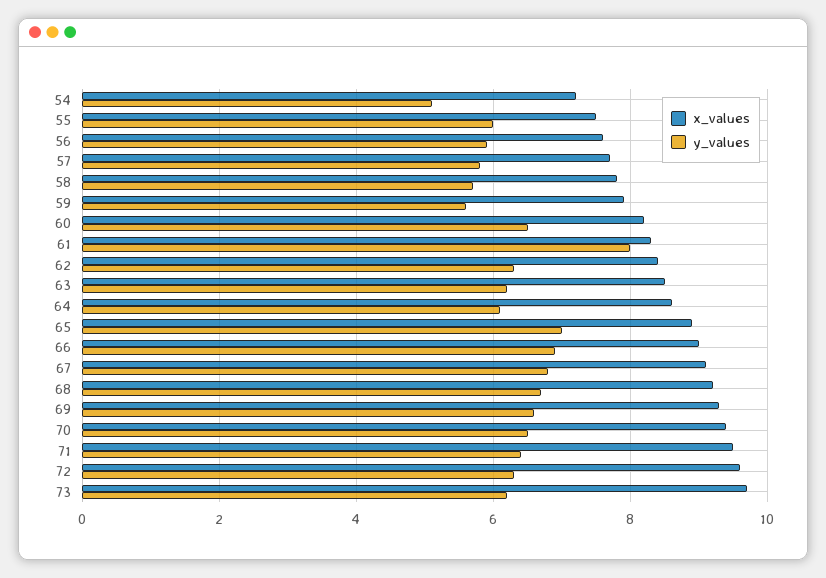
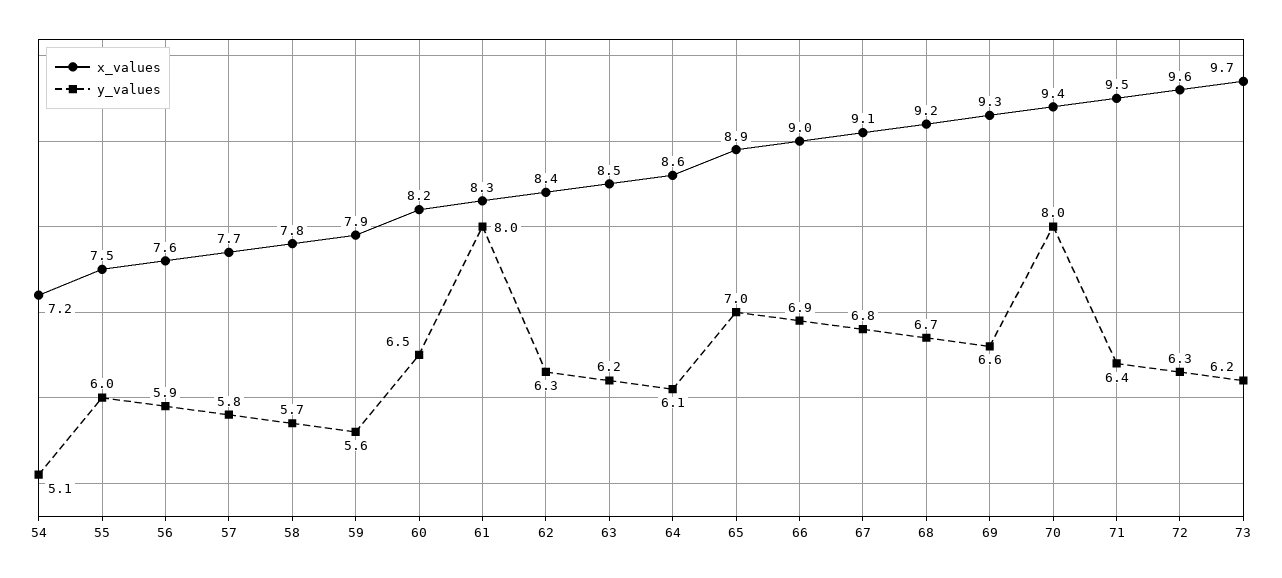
  {
    "x_values": {
      "54": 7.2,
      "55": 7.5,
      "56": 7.6,
      "57": 7.7,
      "58": 7.8,
      "59": 7.9,
      "60": 8.2,
      "61": 8.3,
      "62": 8.4,
      "63": 8.5,
      "64": 8.6,
      "65": 8.9,
      "66": 9,
      "67": 9.1,
      "68": 9.2,
      "69": 9.3,
      "70": 9.4,
      "71": 9.5,
      "72": 9.6,
      "73": 9.7
    },
    "y_values": {
      "54": 5.1,
      "55": 6,
      "56": 5.9,
      "57": 5.8,
      "58": 5.7,
      "59": 5.6,
      "60": 6.5,
      "61": 8,
      "62": 6.3,
      "63": 6.2,
      "64": 6.1,
      "65": 7,
      "66": 6.9,
      "67": 6.8,
      "68": 6.7,
      "69": 6.6,
-     "70": 6.5,
+     "70": 8,
      "71": 6.4,
      "72": 6.3,
      "73": 6.2
    }
  }

